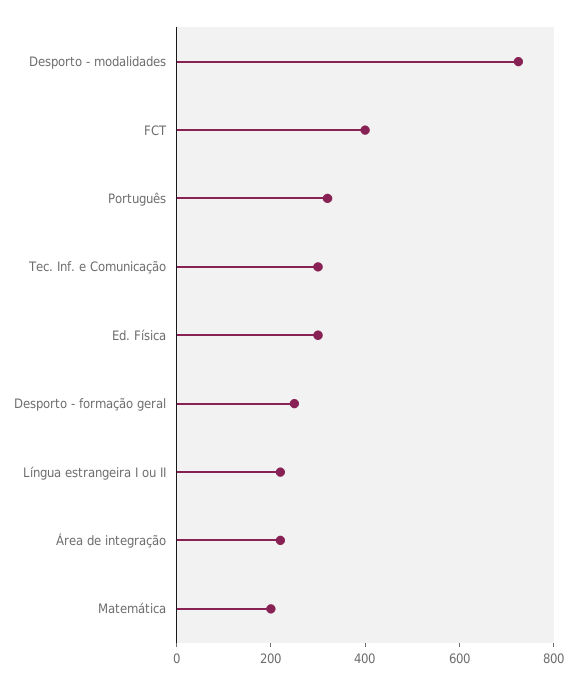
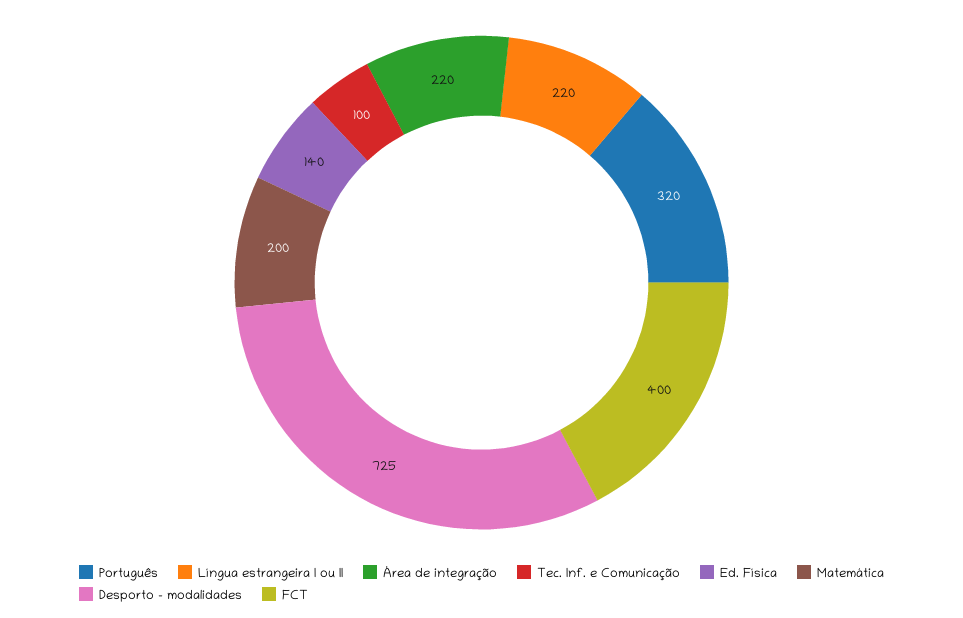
  {
    "Desporto - modalidades": 725,
    "FCT": 400,
    "Português": 320,
-   "Tec. Inf. e Comunicação": 300,
+   "Tec. Inf. e Comunicação": 100,
-   "Ed. Física": 300,
+   "Ed. Física": 140,
-   "Desporto - formação geral": 250,
    "Língua estrangeira I ou II": 220,
    "Área de integração": 220,
    "Matemática": 200
  }

